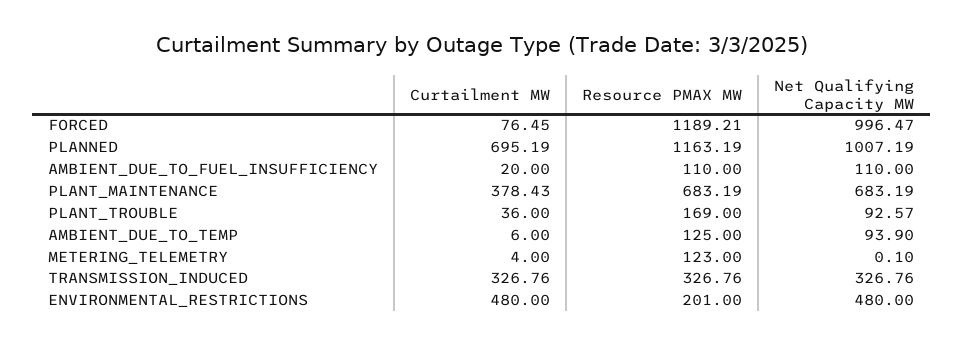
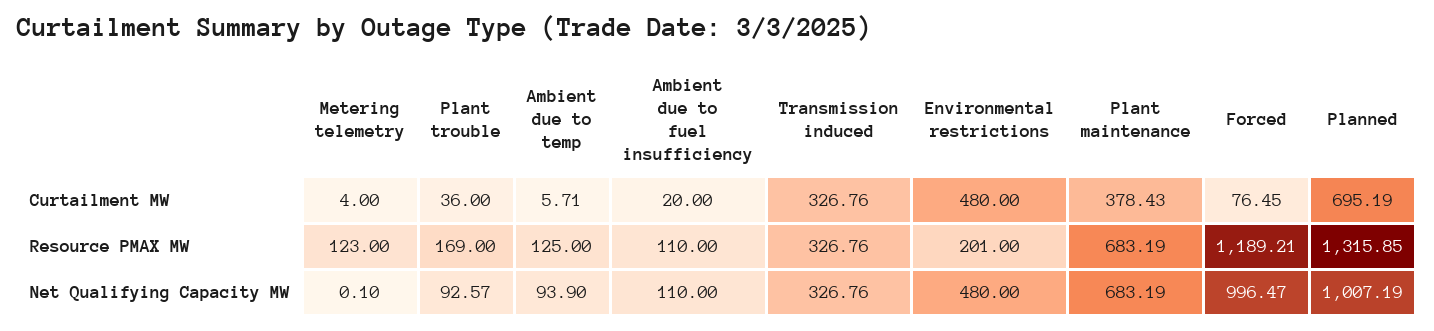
  {
    "Curtailment MW": {
      "FORCED": 76.45,
      "PLANNED": 695.19,
      "AMBIENT_DUE_TO_FUEL_INSUFFICIENCY": 20,
      "PLANT_MAINTENANCE": 378.43,
      "PLANT_TROUBLE": 36,
-     "AMBIENT_DUE_TO_TEMP": 6,
+     "AMBIENT_DUE_TO_TEMP": 5.71,
      "METERING_TELEMETRY": 4,
      "TRANSMISSION_INDUCED": 326.76,
      "ENVIRONMENTAL_RESTRICTIONS": 480
    },
    "Resource PMAX MW": {
      "FORCED": 1189.21,
-     "PLANNED": 1163.19,
+     "PLANNED": 1315.85,
      "AMBIENT_DUE_TO_FUEL_INSUFFICIENCY": 110,
      "PLANT_MAINTENANCE": 683.19,
      "PLANT_TROUBLE": 169,
      "AMBIENT_DUE_TO_TEMP": 125,
      "METERING_TELEMETRY": 123,
      "TRANSMISSION_INDUCED": 326.76,
      "ENVIRONMENTAL_RESTRICTIONS": 201
    },
    "Net Qualifying Capacity MW": {
      "FORCED": 996.47,
      "PLANNED": 1007.19,
      "AMBIENT_DUE_TO_FUEL_INSUFFICIENCY": 110,
      "PLANT_MAINTENANCE": 683.19,
      "PLANT_TROUBLE": 92.57,
      "AMBIENT_DUE_TO_TEMP": 93.9,
      "METERING_TELEMETRY": 0.1,
      "TRANSMISSION_INDUCED": 326.76,
      "ENVIRONMENTAL_RESTRICTIONS": 480
    }
  }

